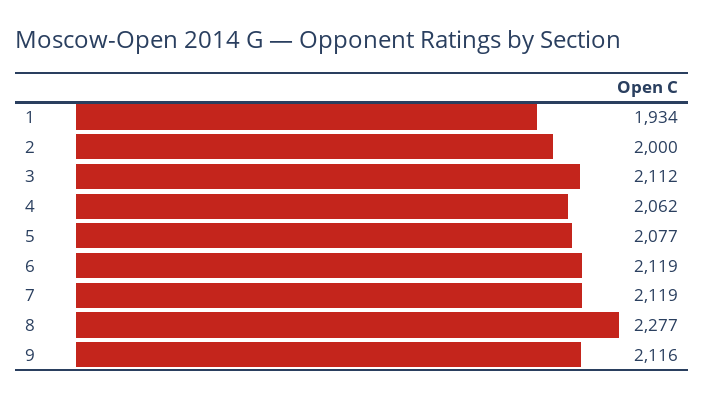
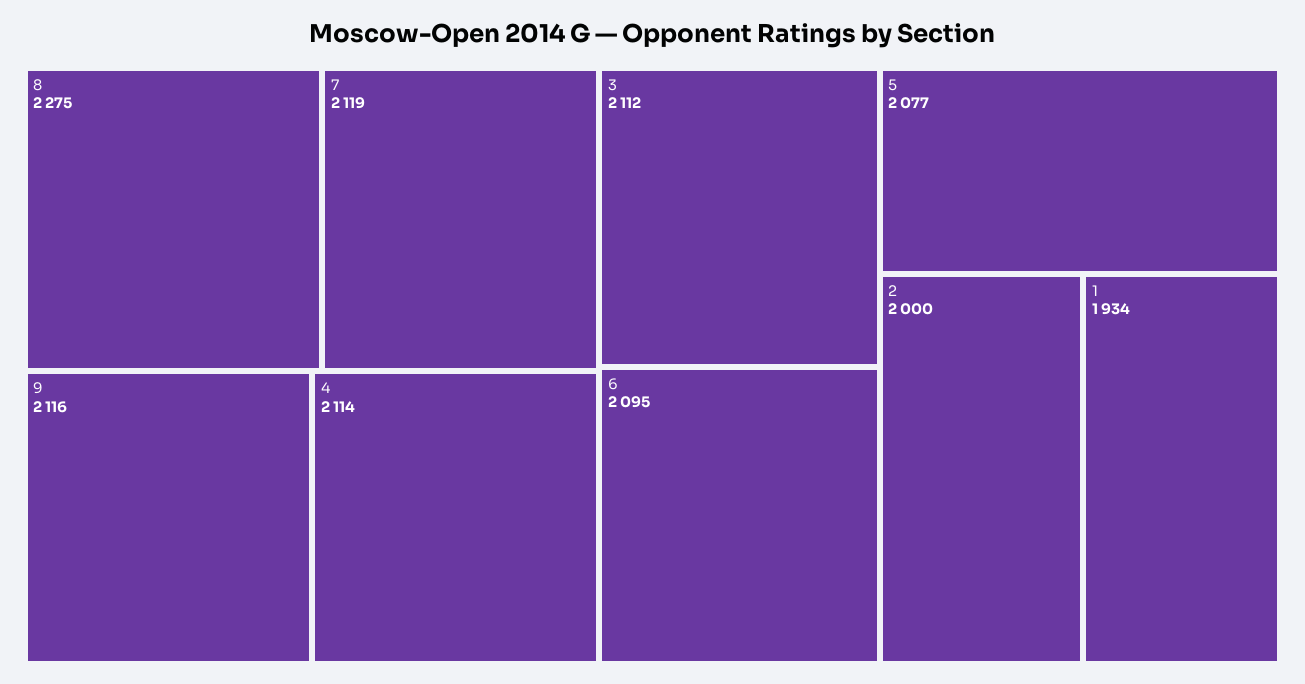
  {
    "1": 1934,
    "2": 2000,
    "3": 2112,
-   "4": 2062,
+   "4": 2114,
    "5": 2077,
-   "6": 2119,
+   "6": 2095,
    "7": 2119,
-   "8": 2277,
+   "8": 2275,
    "9": 2116
  }

